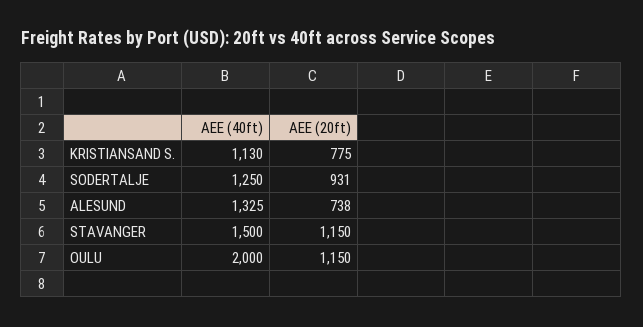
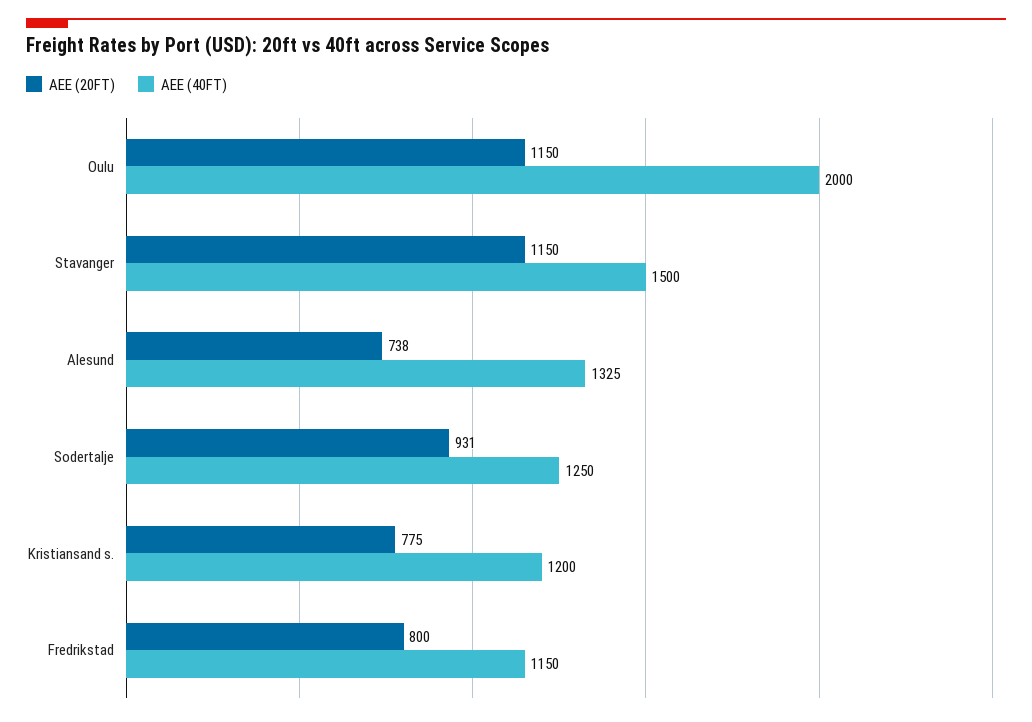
  {
    "AEE (40ft)": {
-     "KRISTIANSAND S.": 1130,
+     "KRISTIANSAND S.": 1200,
      "SODERTALJE": 1250,
      "ALESUND": 1325,
      "STAVANGER": 1500,
-     "OULU": 2000
+     "OULU": 2000,
+     "Fredrikstad": 1150
    },
    "AEE (20ft)": {
      "KRISTIANSAND S.": 775,
      "SODERTALJE": 931,
      "ALESUND": 738,
      "STAVANGER": 1150,
-     "OULU": 1150
+     "OULU": 1150,
+     "Fredrikstad": 800
    }
  }

